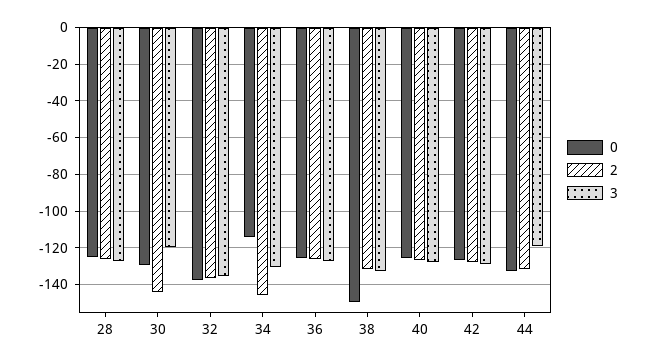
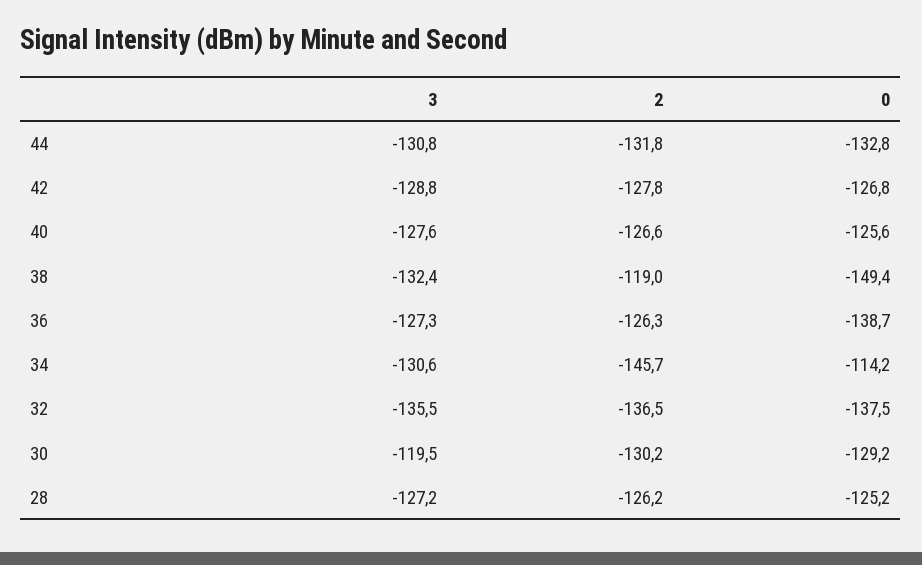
  {
    "0": {
      "28": -125.2,
      "30": -129.2,
      "32": -137.5,
      "34": -114.2,
-     "36": -125,
+     "36": -138.7,
      "38": -149.4,
      "40": -125.6,
      "42": -126.8,
      "44": -132.8
    },
    "2": {
      "28": -126.2,
-     "30": -145,
+     "30": -130.2,
      "32": -136.5,
      "34": -145.7,
      "36": -126.3,
-     "38": -130,
+     "38": -119,
      "40": -126.6,
      "42": -127.8,
      "44": -131.8
    },
    "3": {
      "28": -127.2,
      "30": -119.5,
      "32": -135.5,
      "34": -130.6,
      "36": -127.3,
      "38": -132.4,
      "40": -127.6,
      "42": -128.8,
-     "44": -120
+     "44": -130.8
    }
  }

